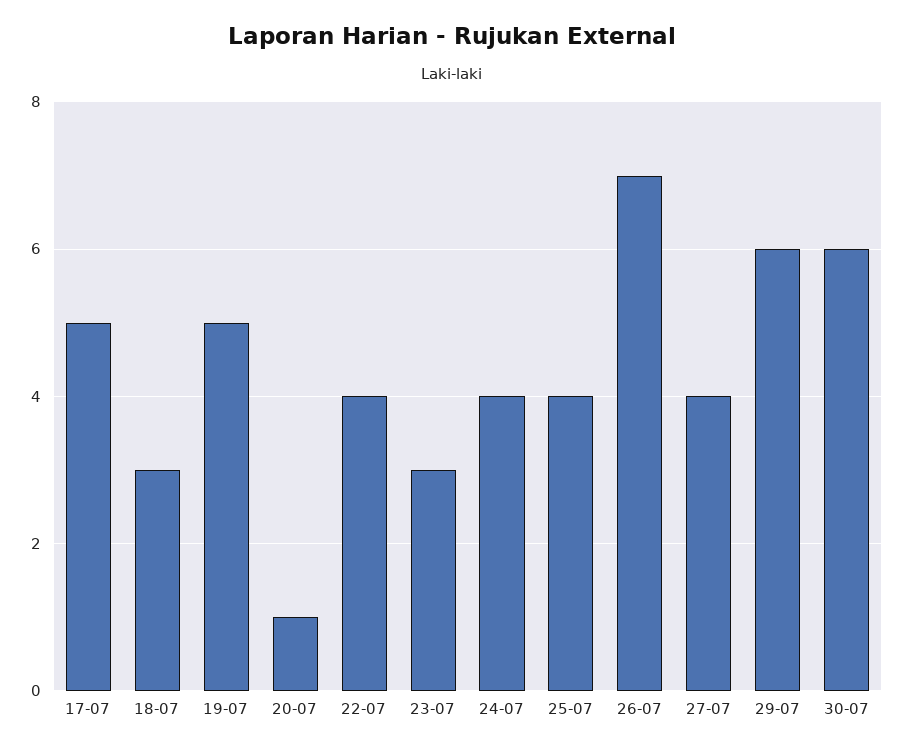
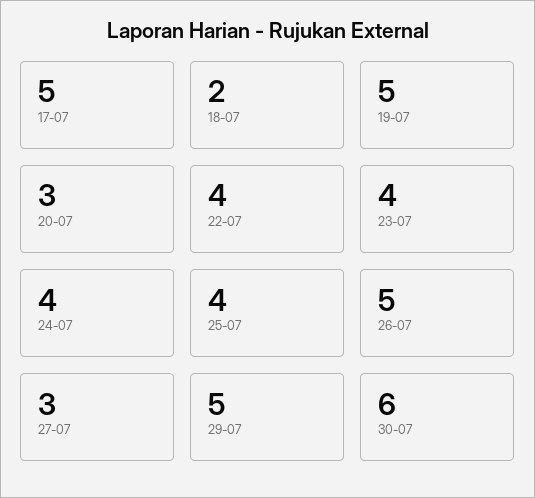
  {
    "17-07": 5,
-   "18-07": 3,
+   "18-07": 2,
    "19-07": 5,
-   "20-07": 1,
+   "20-07": 3,
    "22-07": 4,
-   "23-07": 3,
+   "23-07": 4,
    "24-07": 4,
    "25-07": 4,
-   "26-07": 7,
+   "26-07": 5,
-   "27-07": 4,
+   "27-07": 3,
-   "29-07": 6,
+   "29-07": 5,
    "30-07": 6
  }

